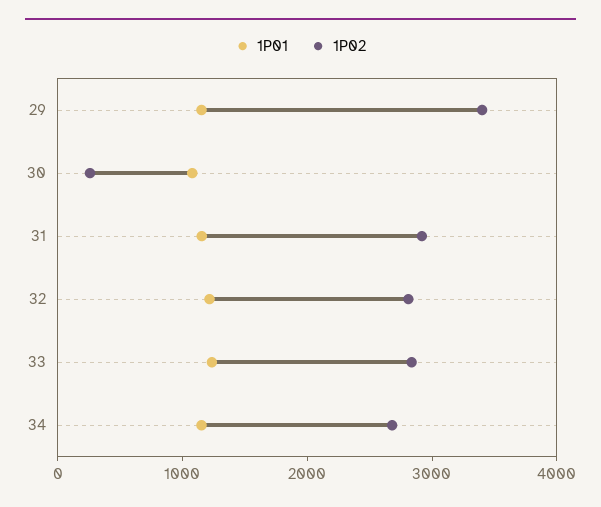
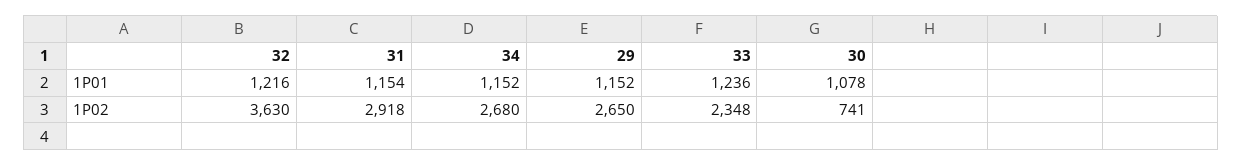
  {
    "1P01": {
      "29": 1152,
      "30": 1078,
      "31": 1154,
      "32": 1216,
      "33": 1236,
      "34": 1152
    },
    "1P02": {
-     "29": 3400,
+     "29": 2650,
-     "30": 200,
+     "30": 741,
      "31": 2918,
-     "32": 2800,
+     "32": 3630,
-     "33": 2800,
+     "33": 2348,
      "34": 2680
    }
  }

